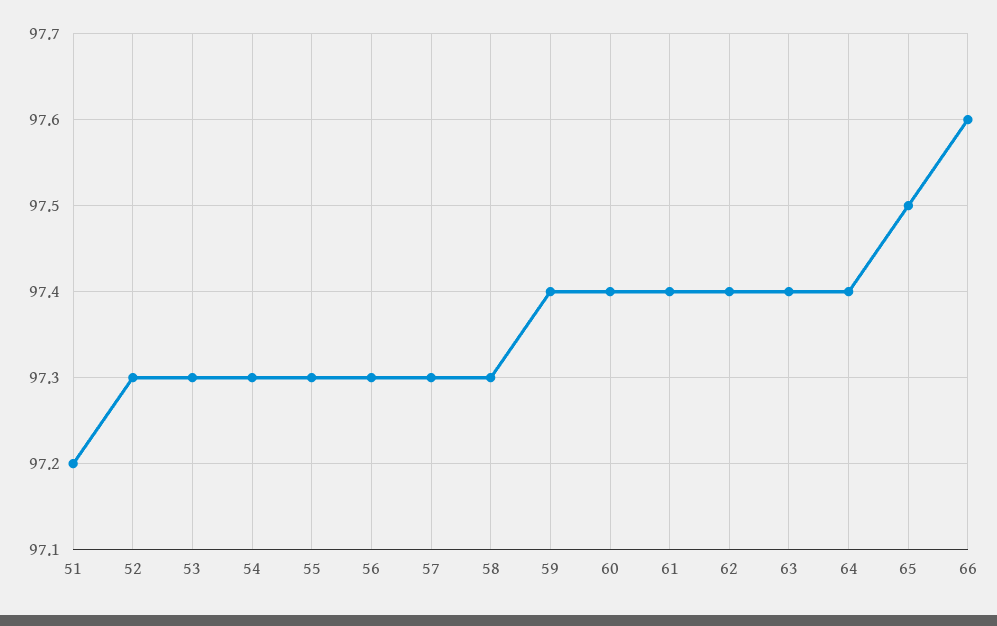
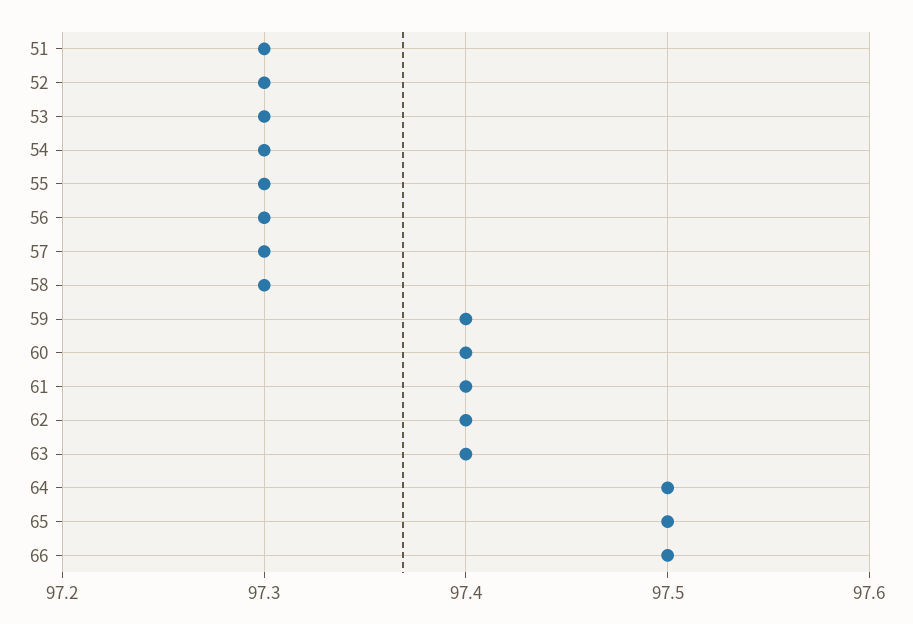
  {
-   "51": 97.2,
+   "51": 97.3,
    "52": 97.3,
    "53": 97.3,
    "54": 97.3,
    "55": 97.3,
    "56": 97.3,
    "57": 97.3,
    "58": 97.3,
    "59": 97.4,
    "60": 97.4,
    "61": 97.4,
    "62": 97.4,
    "63": 97.4,
-   "64": 97.4,
+   "64": 97.5,
    "65": 97.5,
-   "66": 97.6
+   "66": 97.5
  }

